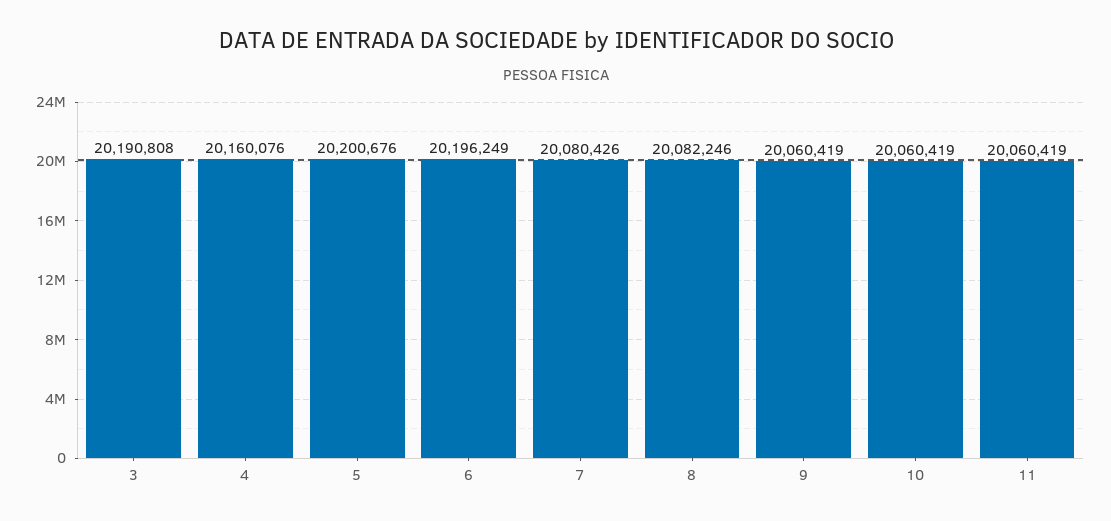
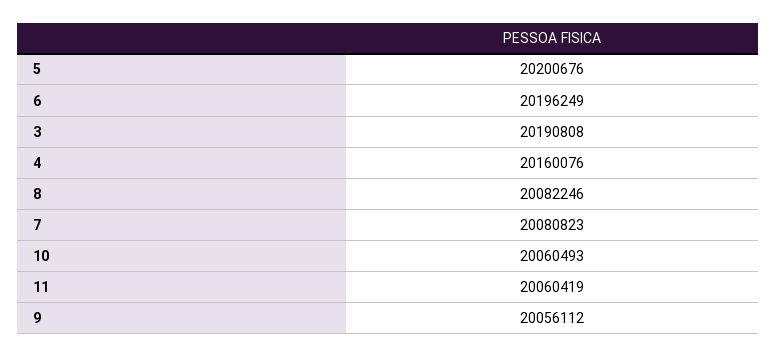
  {
    "3": 20190808,
    "4": 20160076,
    "5": 20200676,
    "6": 20196249,
-   "7": 20080426,
+   "7": 20080823,
    "8": 20082246,
-   "9": 20060419,
+   "9": 20056112,
-   "10": 20060419,
+   "10": 20060493,
    "11": 20060419
  }

